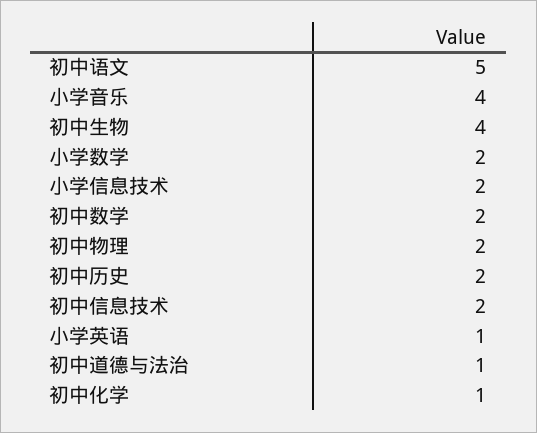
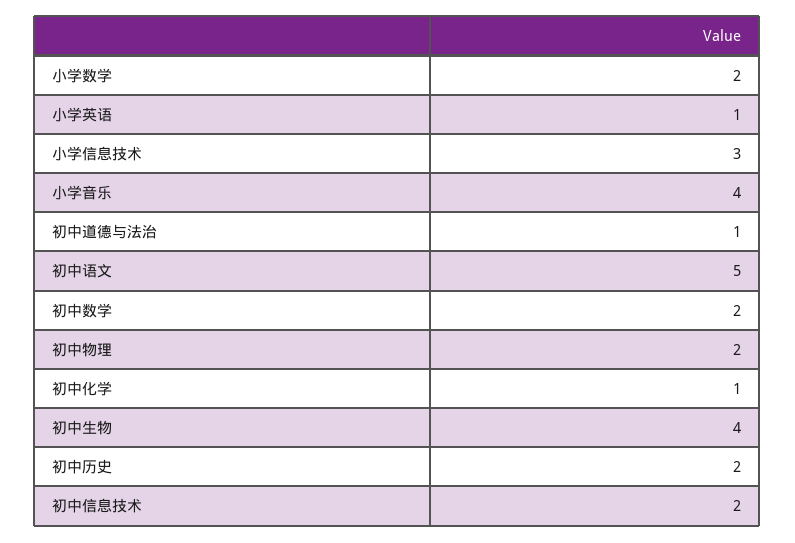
  {
    "初中语文": 5,
    "小学音乐": 4,
    "初中生物": 4,
    "小学数学": 2,
-   "小学信息技术": 2,
+   "小学信息技术": 3,
    "初中数学": 2,
    "初中物理": 2,
    "初中历史": 2,
    "初中信息技术": 2,
    "小学英语": 1,
    "初中道德与法治": 1,
    "初中化学": 1
  }

